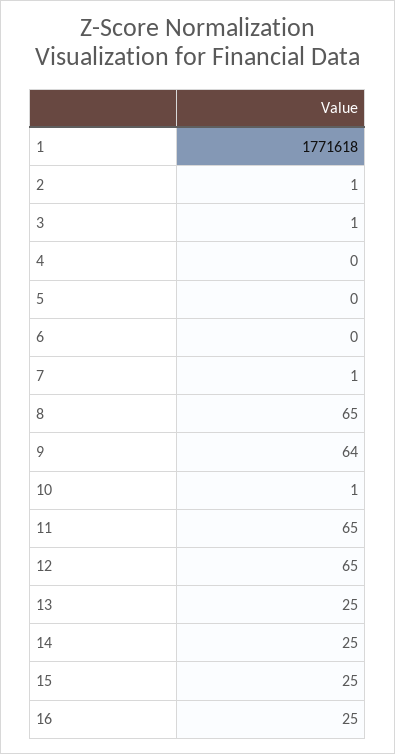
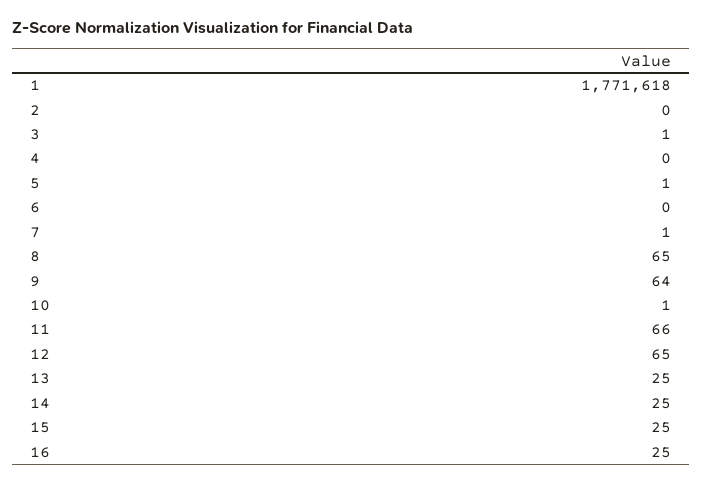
  {
    "1": 1771618,
-   "2": 1,
+   "2": 0,
    "3": 1,
    "4": 0,
-   "5": 0,
+   "5": 1,
    "6": 0,
    "7": 1,
    "8": 65,
    "9": 64,
    "10": 1,
-   "11": 65,
+   "11": 66,
    "12": 65,
    "13": 25,
    "14": 25,
    "15": 25,
    "16": 25
  }

